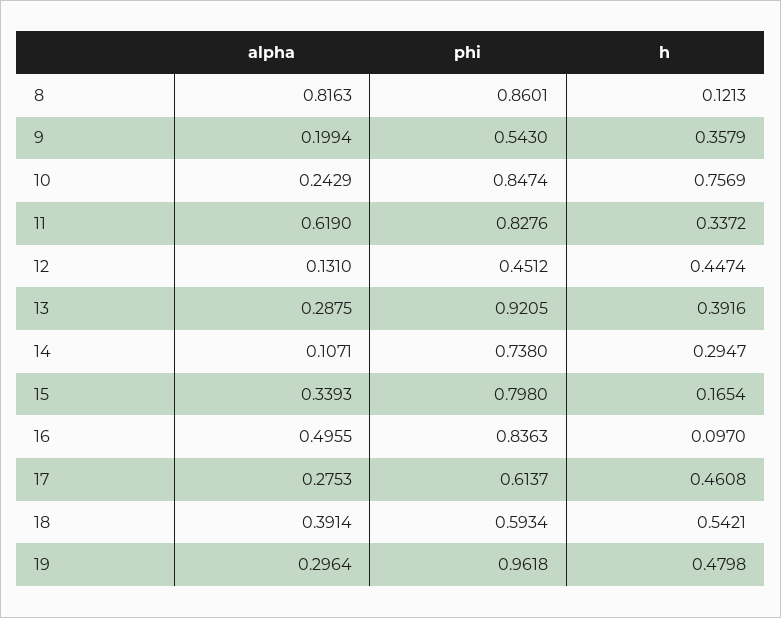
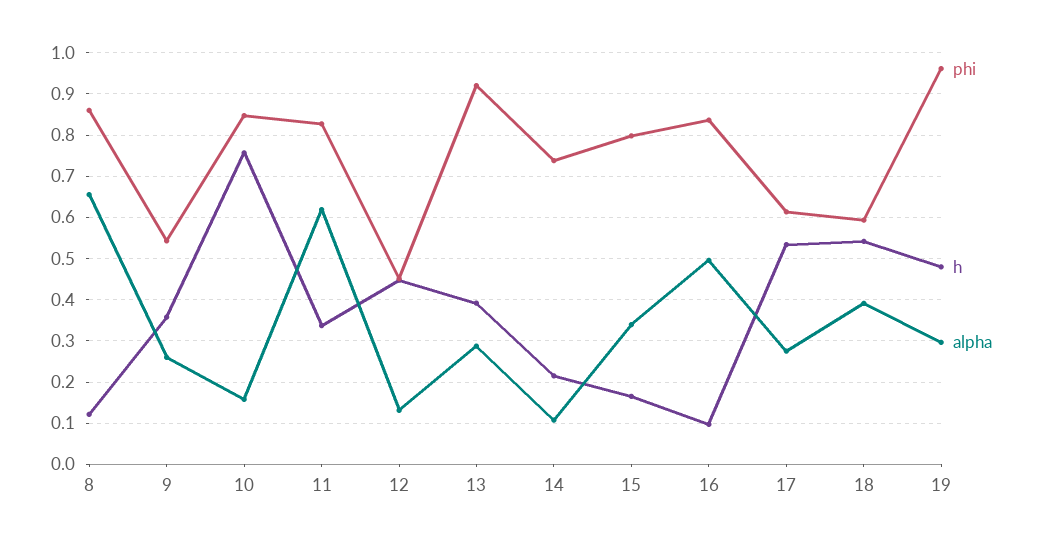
  {
    "alpha": {
-     "8": 0.8163,
+     "8": 0.66,
-     "9": 0.1994,
+     "9": 0.26,
-     "10": 0.2429,
+     "10": 0.16,
      "11": 0.619,
      "12": 0.131,
      "13": 0.2875,
      "14": 0.1071,
      "15": 0.3393,
      "16": 0.4955,
      "17": 0.2753,
      "18": 0.3914,
      "19": 0.2964
    },
    "phi": {
      "8": 0.8601,
      "9": 0.543,
      "10": 0.8474,
      "11": 0.8276,
      "12": 0.4512,
      "13": 0.9205,
      "14": 0.738,
      "15": 0.798,
      "16": 0.8363,
      "17": 0.6137,
      "18": 0.5934,
      "19": 0.9618
    },
    "h": {
      "8": 0.1213,
      "9": 0.3579,
      "10": 0.7569,
      "11": 0.3372,
      "12": 0.4474,
      "13": 0.3916,
-     "14": 0.2947,
+     "14": 0.22,
      "15": 0.1654,
      "16": 0.097,
-     "17": 0.4608,
+     "17": 0.54,
      "18": 0.5421,
      "19": 0.4798
    }
  }

